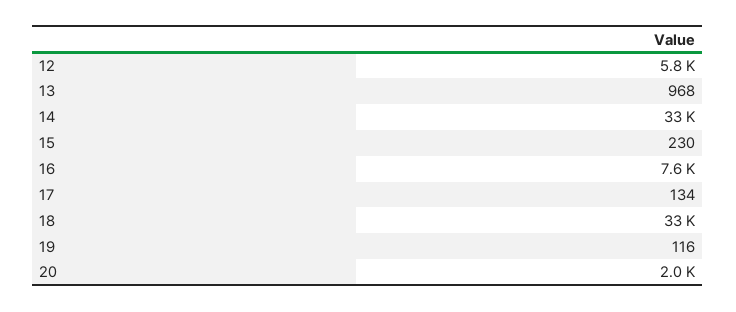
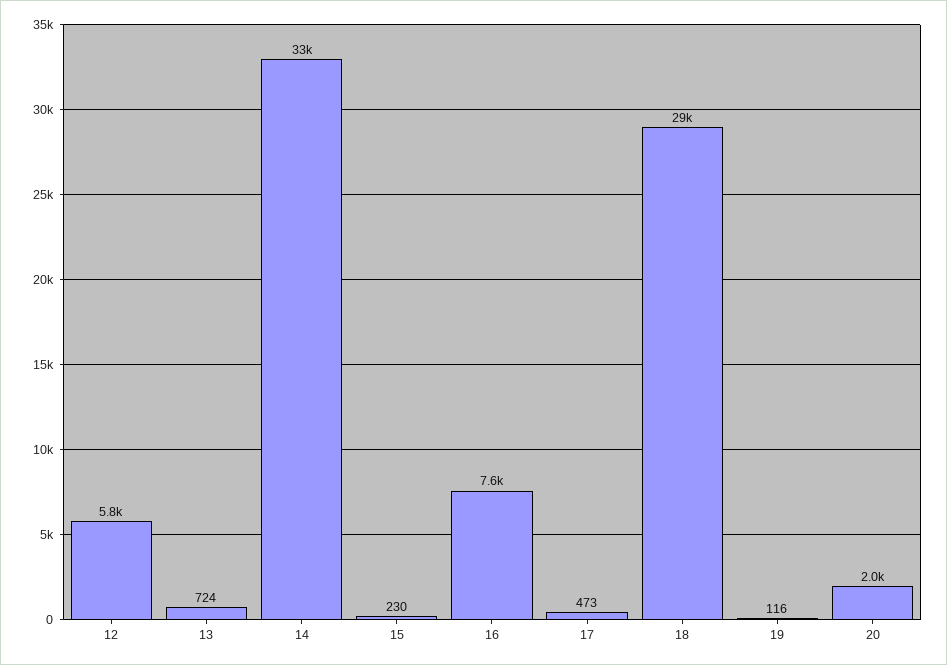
  {
    "12": 5800,
-   "13": 968,
+   "13": 724,
    "14": 33000,
    "15": 230,
    "16": 7600,
-   "17": 134,
+   "17": 473,
-   "18": 33000,
+   "18": 29000,
    "19": 116,
    "20": 2000
  }

